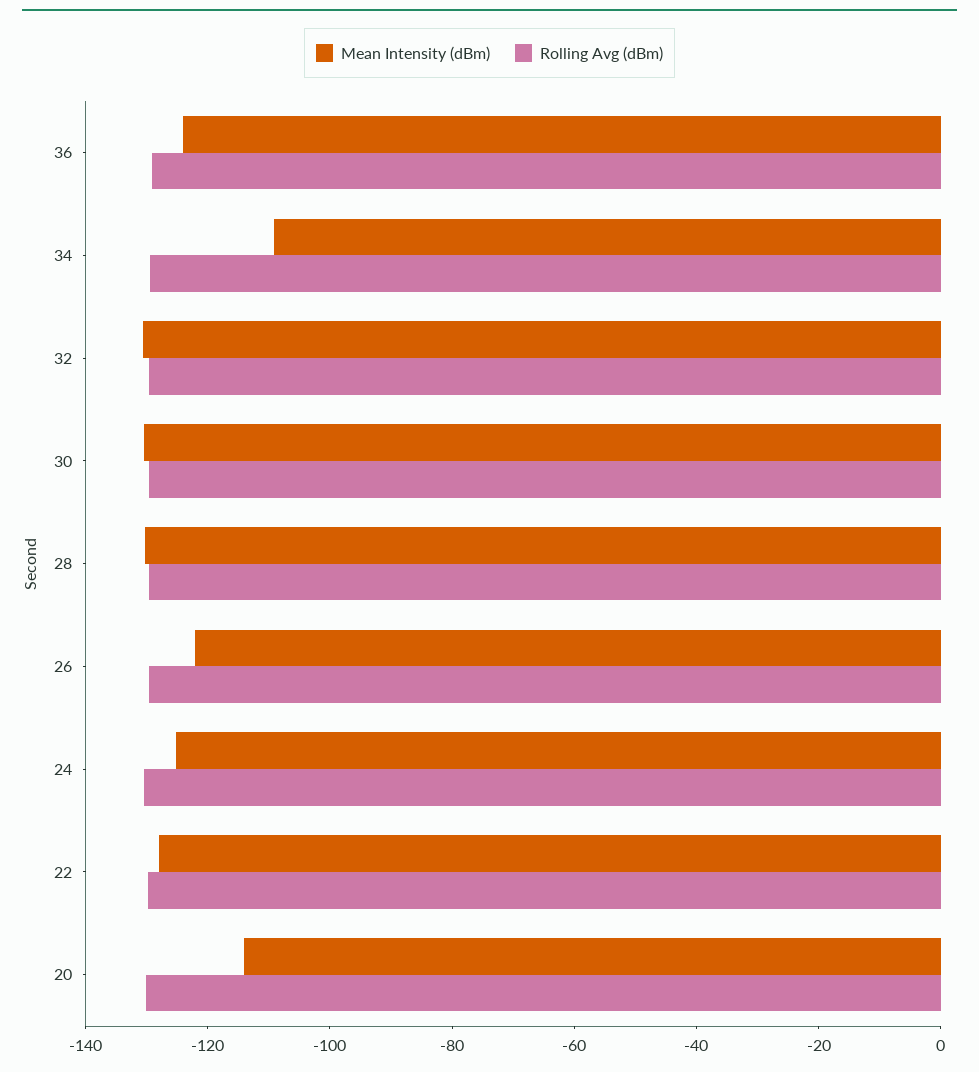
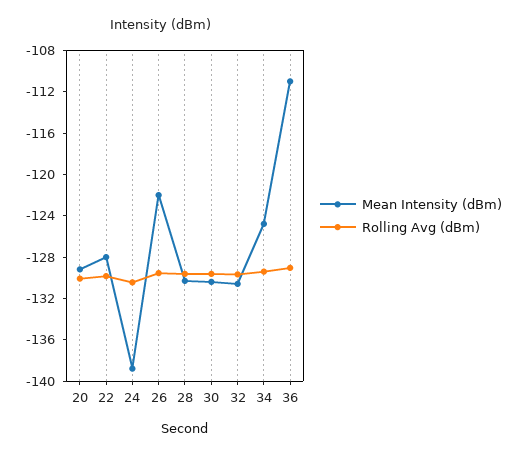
  {
    "Mean Intensity (dBm)": {
-     "36": -125,
+     "36": -111,
-     "34": -110,
+     "34": -125,
      "32": -131,
      "30": -130,
      "28": -130,
      "26": -122,
-     "24": -125,
+     "24": -139,
      "22": -128,
-     "20": -115
+     "20": -129
    },
    "Rolling Avg (dBm)": {
      "36": -129,
      "34": -129,
      "32": -130,
      "30": -130,
      "28": -130,
      "26": -130,
      "24": -130,
      "22": -130,
      "20": -130
    }
  }

